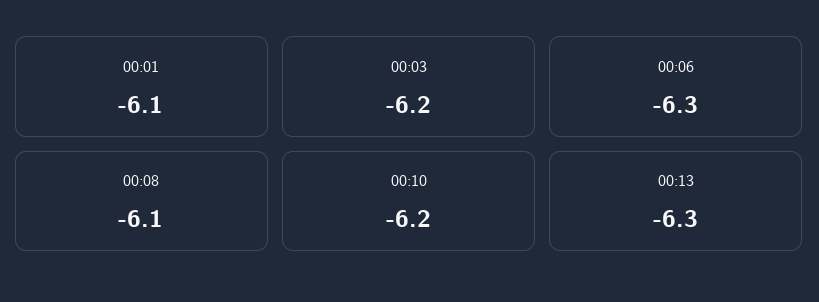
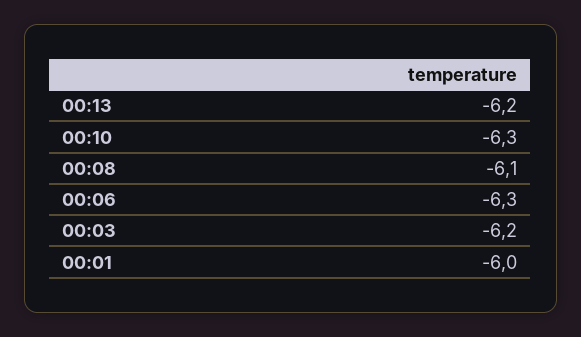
  {
-   "00:01": -6.1,
+   "00:01": -6,
    "00:03": -6.2,
    "00:06": -6.3,
    "00:08": -6.1,
-   "00:10": -6.2,
+   "00:10": -6.3,
-   "00:13": -6.3
+   "00:13": -6.2
  }

